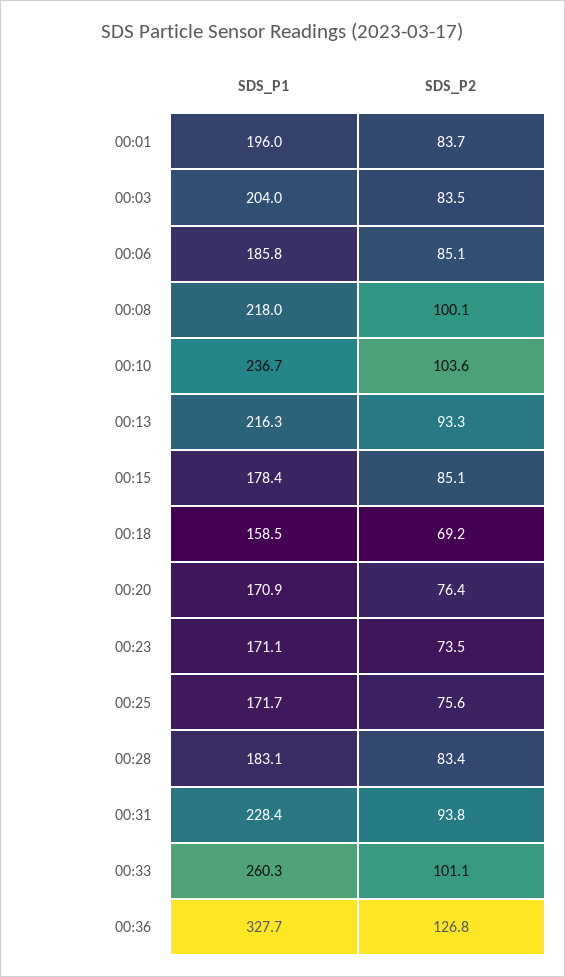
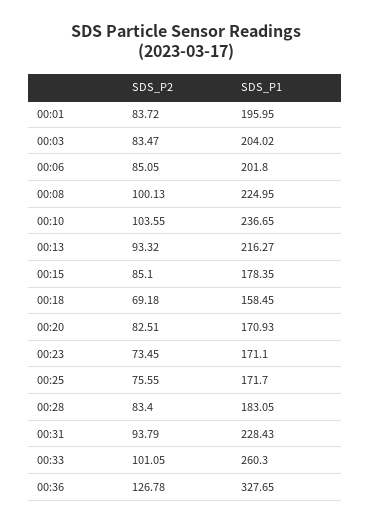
  {
    "SDS_P1": {
      "00:01": 195.95,
      "00:03": 204.02,
-     "00:06": 185.8,
+     "00:06": 201.8,
-     "00:08": 218,
+     "00:08": 224.95,
      "00:10": 236.65,
      "00:13": 216.27,
      "00:15": 178.35,
      "00:18": 158.45,
      "00:20": 170.93,
      "00:23": 171.1,
      "00:25": 171.7,
      "00:28": 183.05,
      "00:31": 228.43,
      "00:33": 260.3,
      "00:36": 327.65
    },
    "SDS_P2": {
      "00:01": 83.72,
      "00:03": 83.47,
      "00:06": 85.05,
      "00:08": 100.13,
      "00:10": 103.55,
      "00:13": 93.32,
      "00:15": 85.1,
      "00:18": 69.18,
-     "00:20": 76.4,
+     "00:20": 82.51,
      "00:23": 73.45,
      "00:25": 75.55,
      "00:28": 83.4,
      "00:31": 93.79,
      "00:33": 101.05,
      "00:36": 126.78
    }
  }

